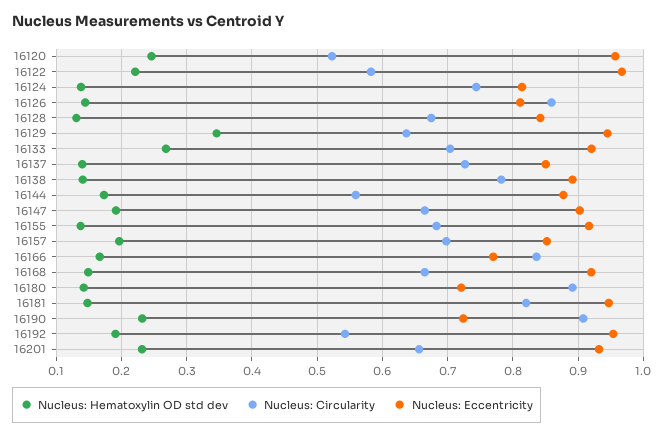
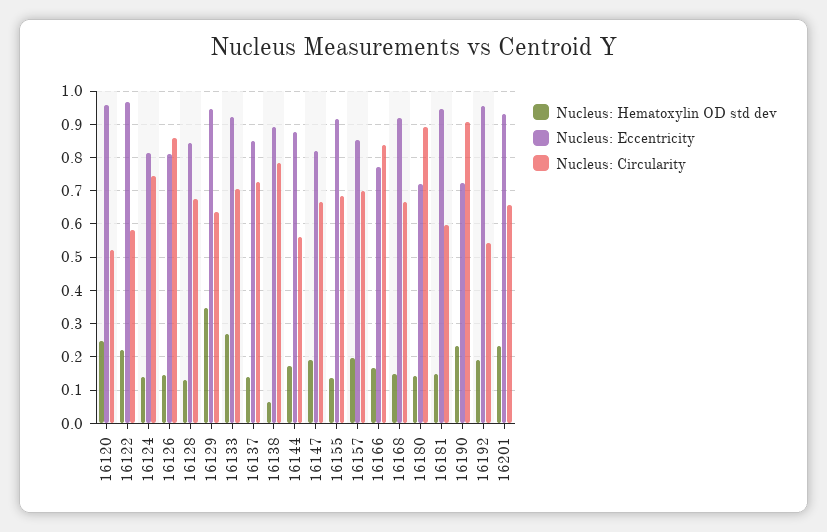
  {
    "Nucleus: Hematoxylin OD std dev": {
      "16120": 0.25,
      "16122": 0.22,
      "16124": 0.14,
      "16126": 0.14,
      "16128": 0.13,
      "16129": 0.35,
      "16133": 0.27,
      "16137": 0.14,
-     "16138": 0.14,
+     "16138": 0.06,
      "16144": 0.17,
      "16147": 0.19,
      "16155": 0.14,
      "16157": 0.2,
      "16166": 0.17,
      "16168": 0.15,
      "16180": 0.14,
      "16181": 0.15,
      "16190": 0.23,
      "16192": 0.19,
      "16201": 0.23
    },
    "Nucleus: Circularity": {
      "16120": 0.52,
      "16122": 0.58,
      "16124": 0.74,
      "16126": 0.86,
      "16128": 0.68,
      "16129": 0.64,
      "16133": 0.7,
      "16137": 0.73,
      "16138": 0.78,
      "16144": 0.56,
      "16147": 0.66,
      "16155": 0.68,
      "16157": 0.7,
      "16166": 0.84,
      "16168": 0.67,
      "16180": 0.89,
-     "16181": 0.82,
+     "16181": 0.6,
      "16190": 0.91,
      "16192": 0.54,
      "16201": 0.66
    },
    "Nucleus: Eccentricity": {
      "16120": 0.96,
      "16122": 0.97,
      "16124": 0.81,
      "16126": 0.81,
      "16128": 0.84,
      "16129": 0.95,
      "16133": 0.92,
      "16137": 0.85,
      "16138": 0.89,
      "16144": 0.88,
-     "16147": 0.9,
+     "16147": 0.82,
      "16155": 0.92,
      "16157": 0.85,
      "16166": 0.77,
      "16168": 0.92,
      "16180": 0.72,
      "16181": 0.95,
      "16190": 0.72,
      "16192": 0.95,
      "16201": 0.93
    }
  }

